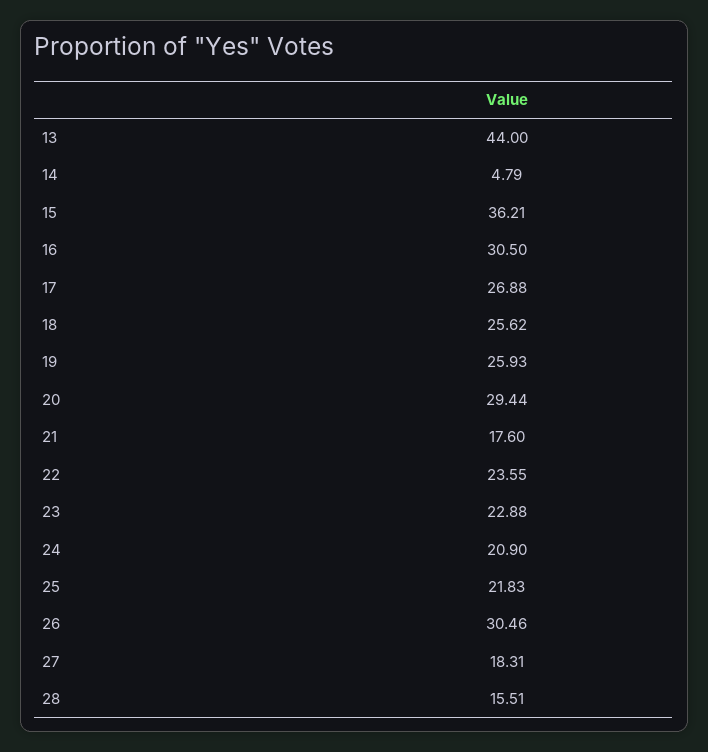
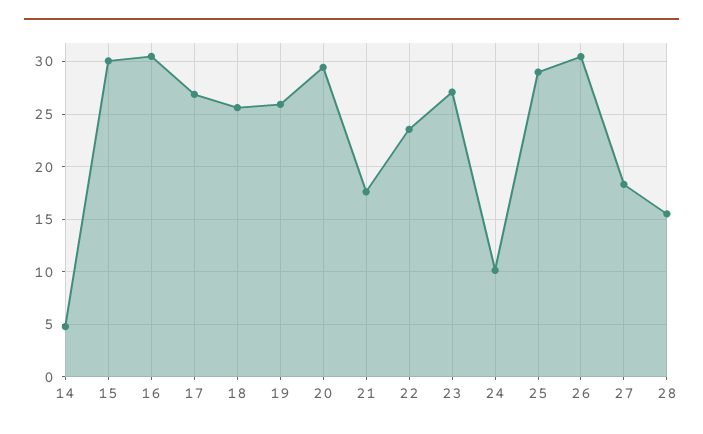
  {
-   "13": 44,
    "14": 4.79,
-   "15": 36.21,
+   "15": 30,
    "16": 30.5,
    "17": 26.88,
    "18": 25.62,
    "19": 25.93,
    "20": 29.44,
    "21": 17.6,
    "22": 23.55,
-   "23": 22.88,
+   "23": 27,
-   "24": 20.9,
+   "24": 10,
-   "25": 21.83,
+   "25": 29,
    "26": 30.46,
    "27": 18.31,
    "28": 15.51
  }

